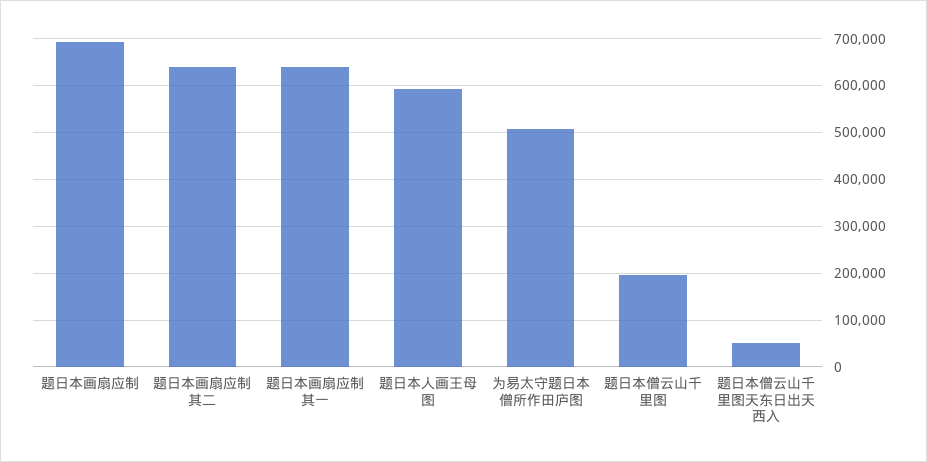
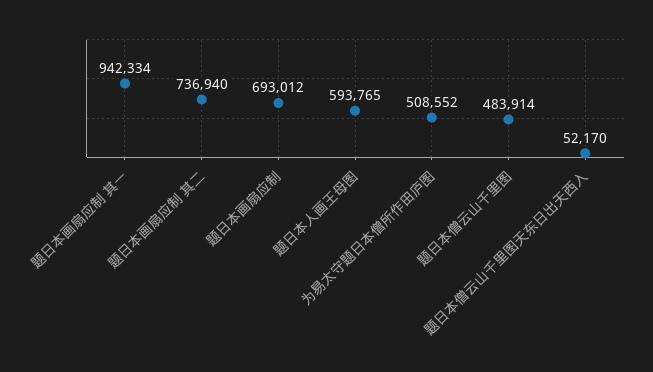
  {
    "题日本画扇应制": 693012,
-   "题日本画扇应制 其二": 640000,
+   "题日本画扇应制 其二": 736940,
-   "题日本画扇应制 其一": 640000,
+   "题日本画扇应制 其一": 942334,
    "题日本人画王母图": 593765,
    "为易太守题日本僧所作田庐图": 508552,
-   "题日本僧云山千里图": 200000,
+   "题日本僧云山千里图": 483914,
    "题日本僧云山千里图天东日出天西入": 52170
  }

